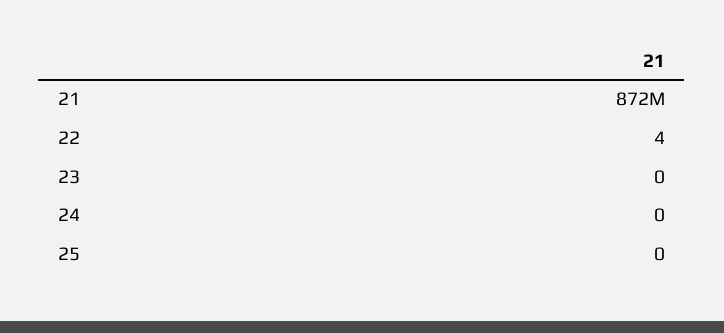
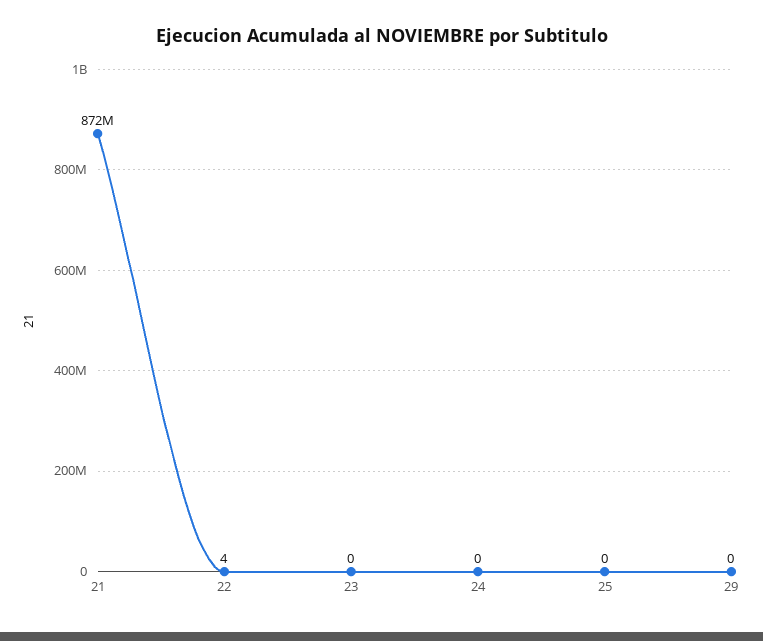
  {
    "21": 872000000,
    "22": 4,
    "23": 0,
    "24": 0,
-   "25": 0
+   "25": 0,
+   "29": 0
  }

